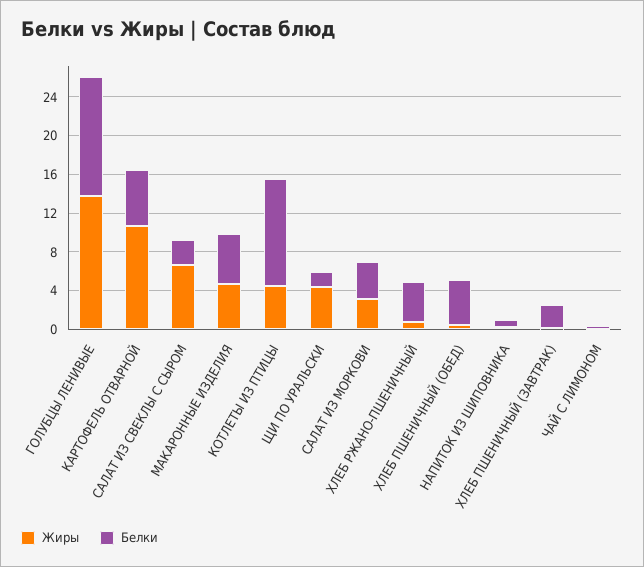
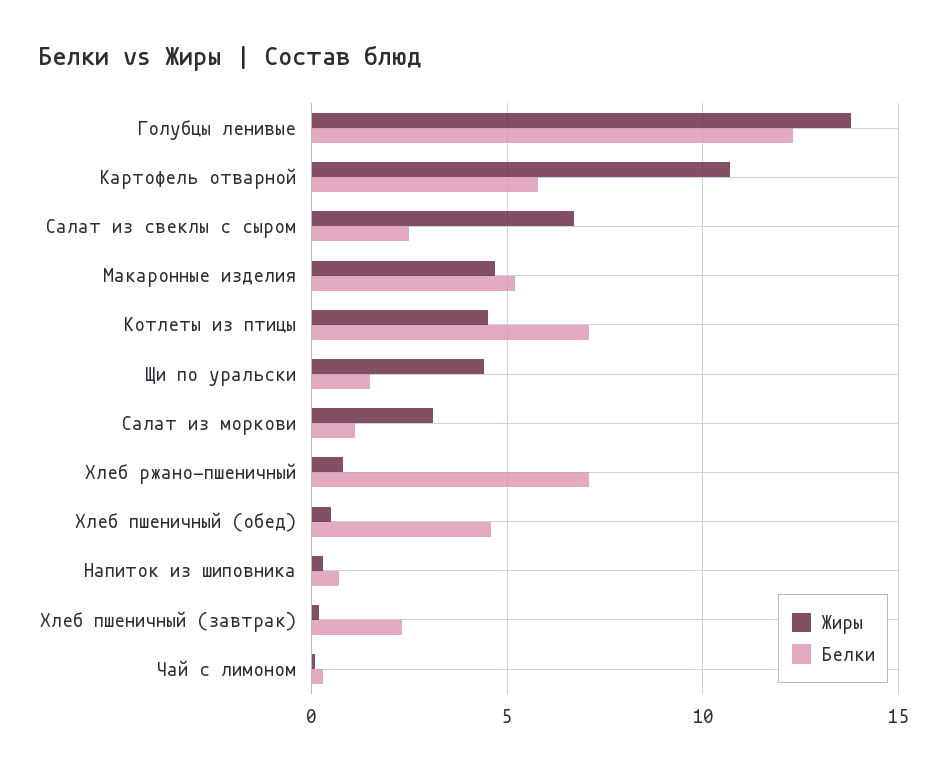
  {
    "Жиры": {
      "ГОЛУБЦЫ ЛЕНИВЫЕ": 14,
      "КАРТОФЕЛЬ ОТВАРНОЙ": 10.5,
      "САЛАТ ИЗ СВЕКЛЫ С СЫРОМ": 6.5,
      "МАКАРОННЫЕ ИЗДЕЛИЯ": 4.5,
      "КОТЛЕТЫ ИЗ ПТИЦЫ": 4.5,
      "ЩИ ПО УРАЛЬСКИ": 4.5,
      "САЛАТ ИЗ МОРКОВИ": 3,
      "ХЛЕБ РЖАНО-ПШЕНИЧНЫЙ": 1,
      "ХЛЕБ ПШЕНИЧНЫЙ (ОБЕД)": 0.5,
      "НАПИТОК ИЗ ШИПОВНИКА": 0.5,
      "ХЛЕБ ПШЕНИЧНЫЙ (ЗАВТРАК)": 0,
      "ЧАЙ С ЛИМОНОМ": 0
    },
    "Белки": {
      "ГОЛУБЦЫ ЛЕНИВЫЕ": 12.5,
      "КАРТОФЕЛЬ ОТВАРНОЙ": 6,
      "САЛАТ ИЗ СВЕКЛЫ С СЫРОМ": 2.5,
      "МАКАРОННЫЕ ИЗДЕЛИЯ": 5,
-     "КОТЛЕТЫ ИЗ ПТИЦЫ": 11,
+     "КОТЛЕТЫ ИЗ ПТИЦЫ": 7,
      "ЩИ ПО УРАЛЬСКИ": 1.5,
-     "САЛАТ ИЗ МОРКОВИ": 4,
+     "САЛАТ ИЗ МОРКОВИ": 1,
-     "ХЛЕБ РЖАНО-ПШЕНИЧНЫЙ": 4,
+     "ХЛЕБ РЖАНО-ПШЕНИЧНЫЙ": 7,
      "ХЛЕБ ПШЕНИЧНЫЙ (ОБЕД)": 4.5,
      "НАПИТОК ИЗ ШИПОВНИКА": 0.5,
      "ХЛЕБ ПШЕНИЧНЫЙ (ЗАВТРАК)": 2.5,
      "ЧАЙ С ЛИМОНОМ": 0.5
    }
  }

